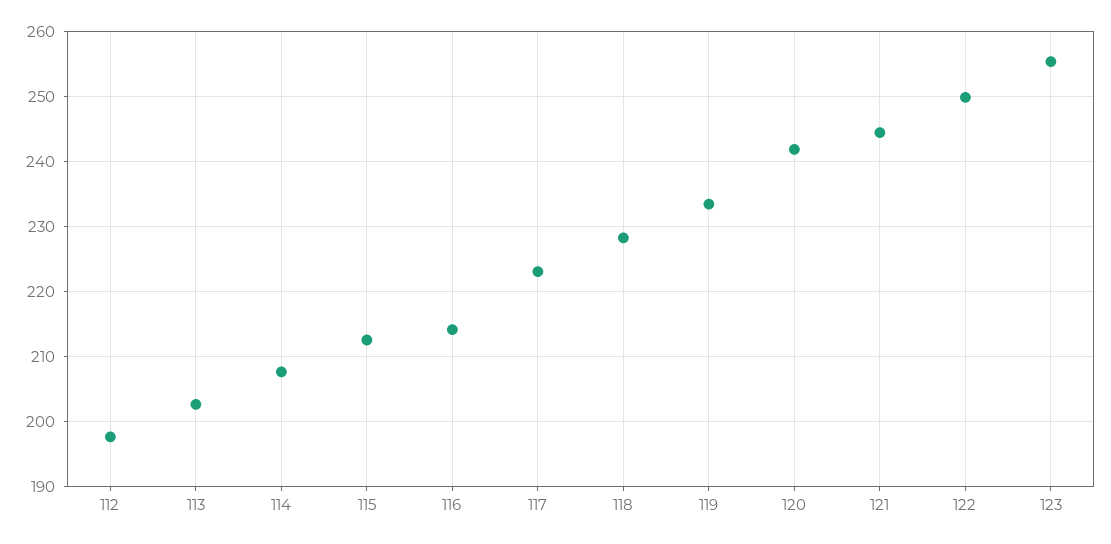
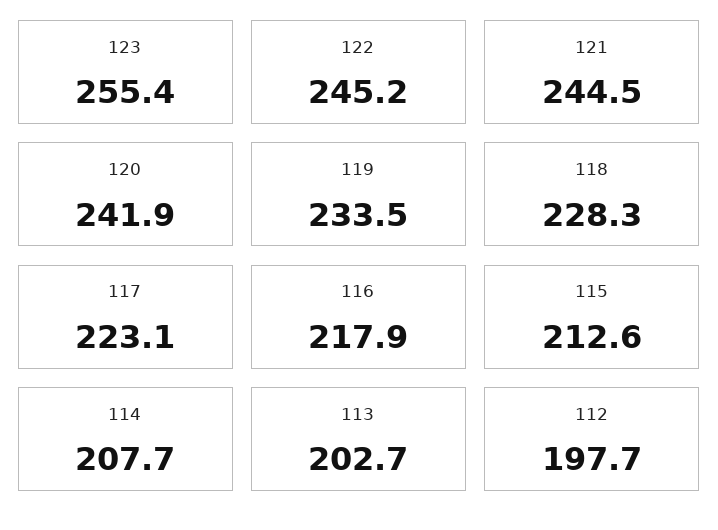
  {
    "112": 197.7,
    "113": 202.7,
    "114": 207.7,
    "115": 212.6,
-   "116": 214,
+   "116": 217.9,
    "117": 223.1,
    "118": 228.3,
    "119": 233.5,
    "120": 241.9,
    "121": 244.5,
-   "122": 250,
+   "122": 245.2,
    "123": 255.4
  }

